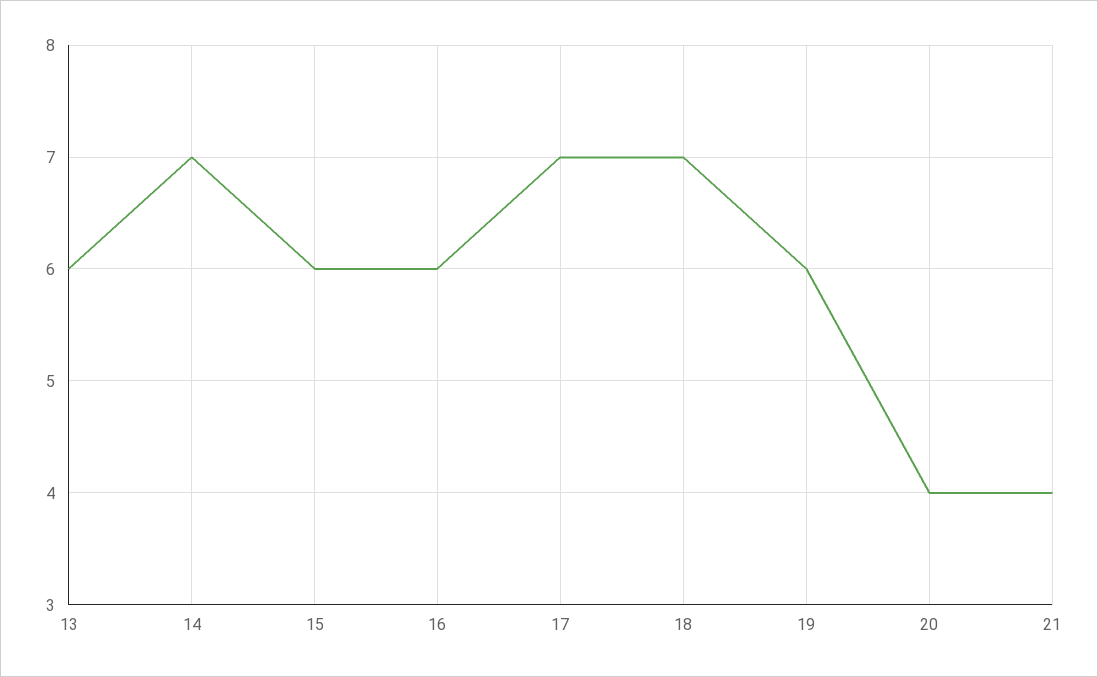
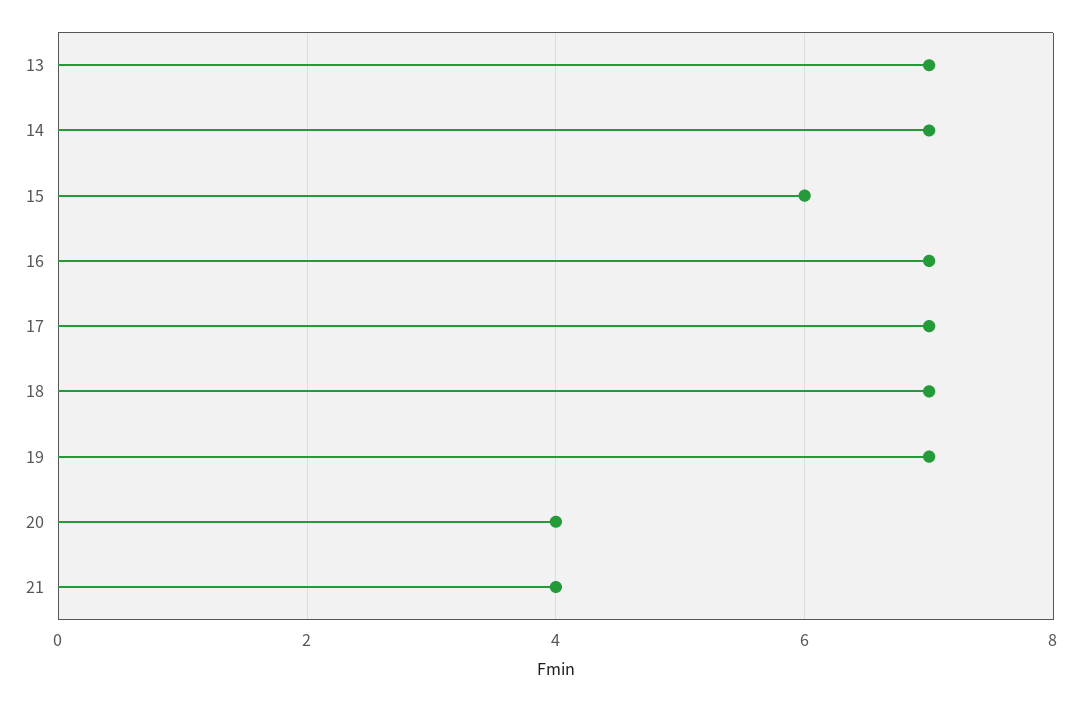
  {
-   "13": 6,
+   "13": 7,
    "14": 7,
    "15": 6,
-   "16": 6,
+   "16": 7,
    "17": 7,
    "18": 7,
-   "19": 6,
+   "19": 7,
    "20": 4,
    "21": 4
  }

